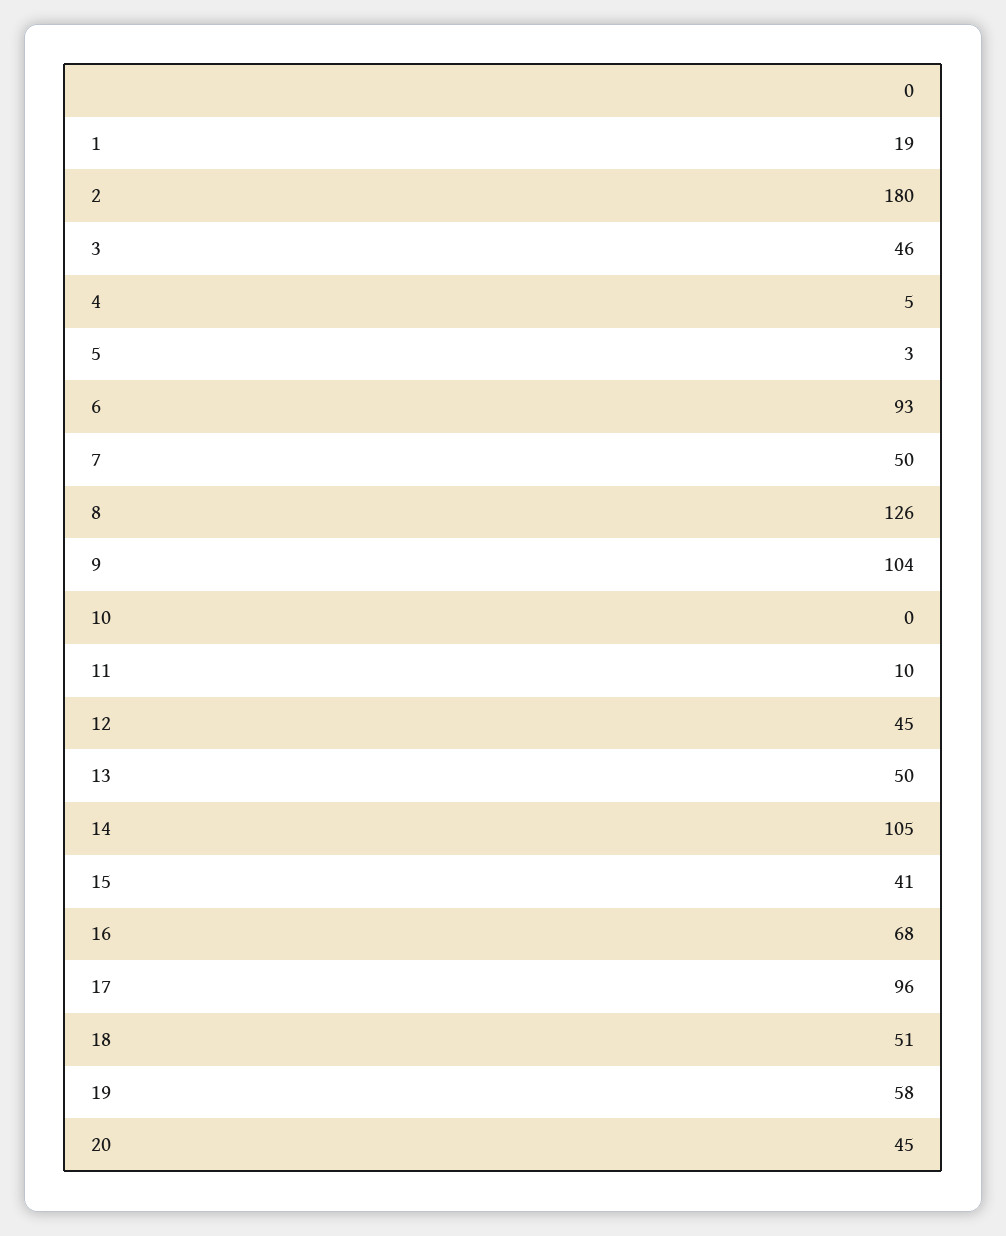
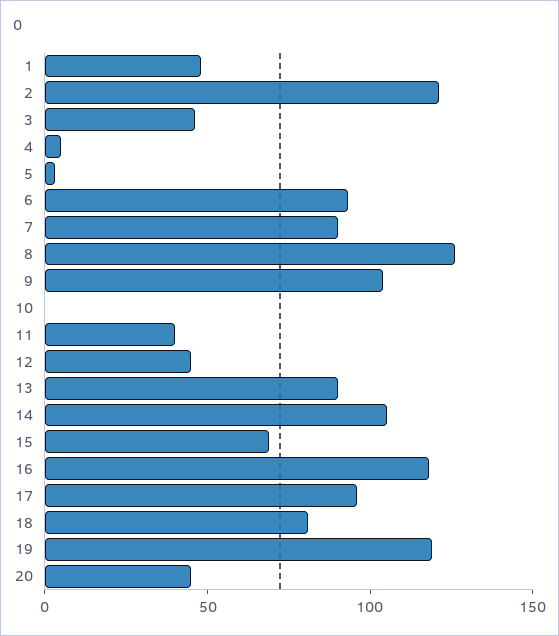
  {
-   "1": 19,
+   "1": 50,
-   "2": 180,
+   "2": 120,
    "3": 46,
    "4": 5,
    "5": 3,
    "6": 93,
-   "7": 50,
+   "7": 90,
    "8": 126,
    "9": 104,
    "10": 0,
-   "11": 10,
+   "11": 40,
    "12": 45,
-   "13": 50,
+   "13": 90,
    "14": 105,
-   "15": 41,
+   "15": 70,
-   "16": 68,
+   "16": 120,
    "17": 96,
-   "18": 51,
+   "18": 80,
-   "19": 58,
+   "19": 120,
    "20": 45
  }

